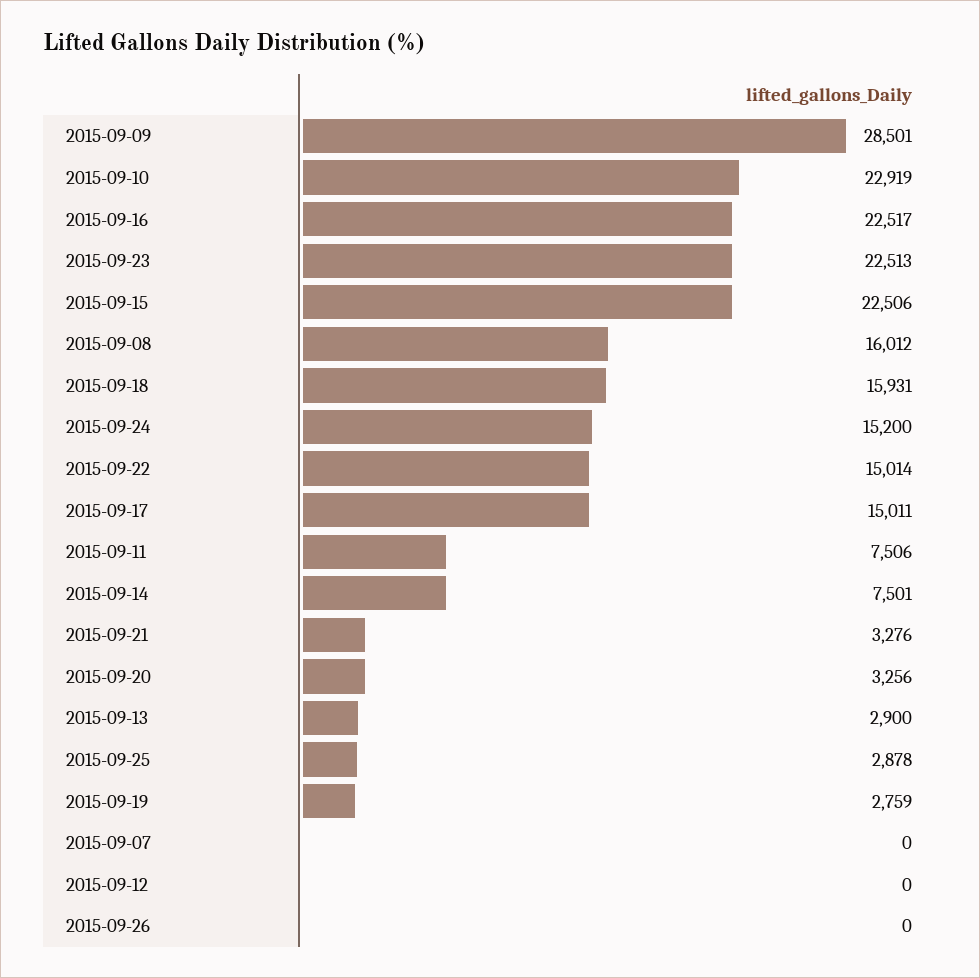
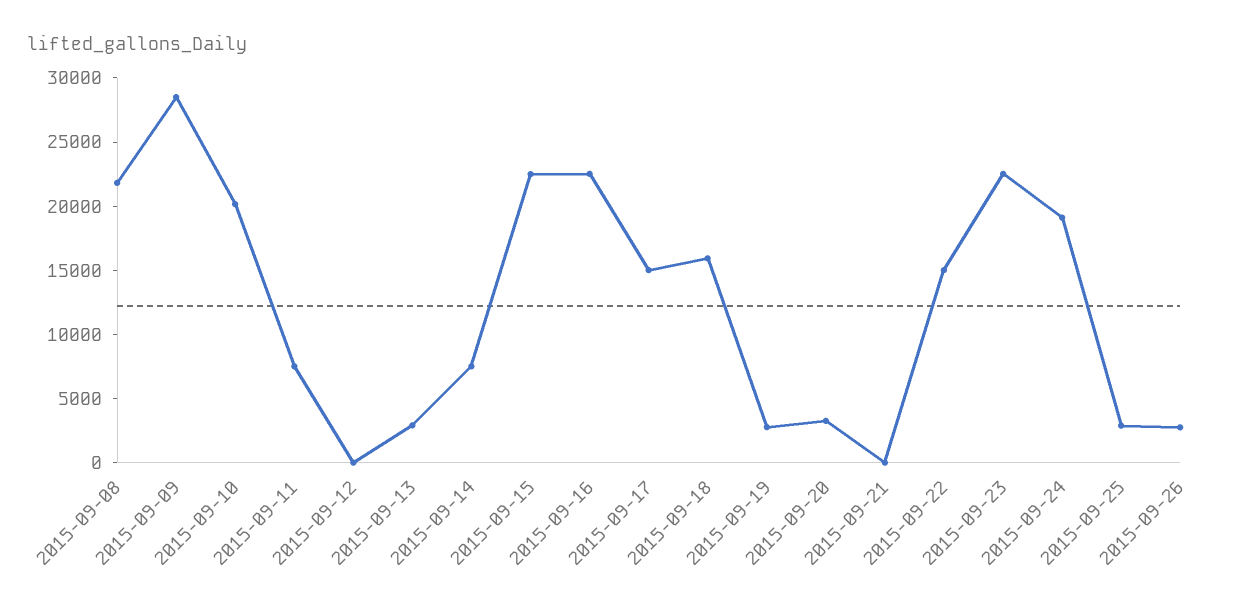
  {
    "2015-09-09": 28501,
-   "2015-09-10": 22919,
+   "2015-09-10": 20000,
    "2015-09-16": 22517,
    "2015-09-23": 22513,
    "2015-09-15": 22506,
-   "2015-09-08": 16012,
+   "2015-09-08": 22000,
    "2015-09-18": 15931,
-   "2015-09-24": 15200,
+   "2015-09-24": 19000,
    "2015-09-22": 15014,
    "2015-09-17": 15011,
    "2015-09-11": 7506,
    "2015-09-14": 7501,
-   "2015-09-21": 3276,
+   "2015-09-21": 0,
    "2015-09-20": 3256,
    "2015-09-13": 2900,
    "2015-09-25": 2878,
    "2015-09-19": 2759,
-   "2015-09-07": 0,
    "2015-09-12": 0,
-   "2015-09-26": 0
+   "2015-09-26": 3000
  }

